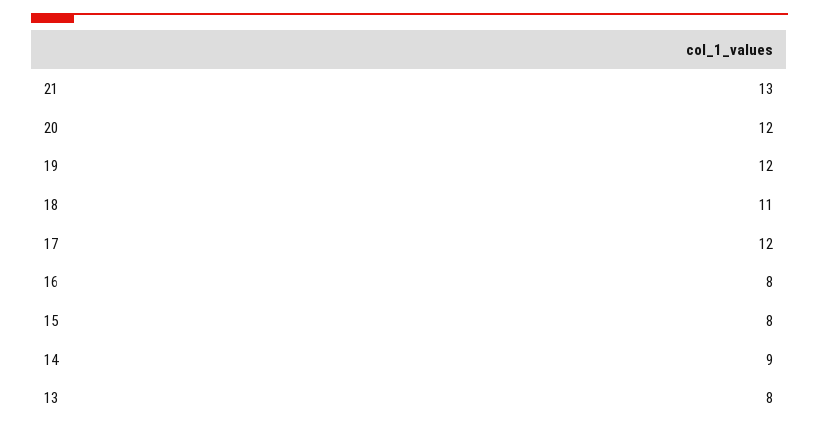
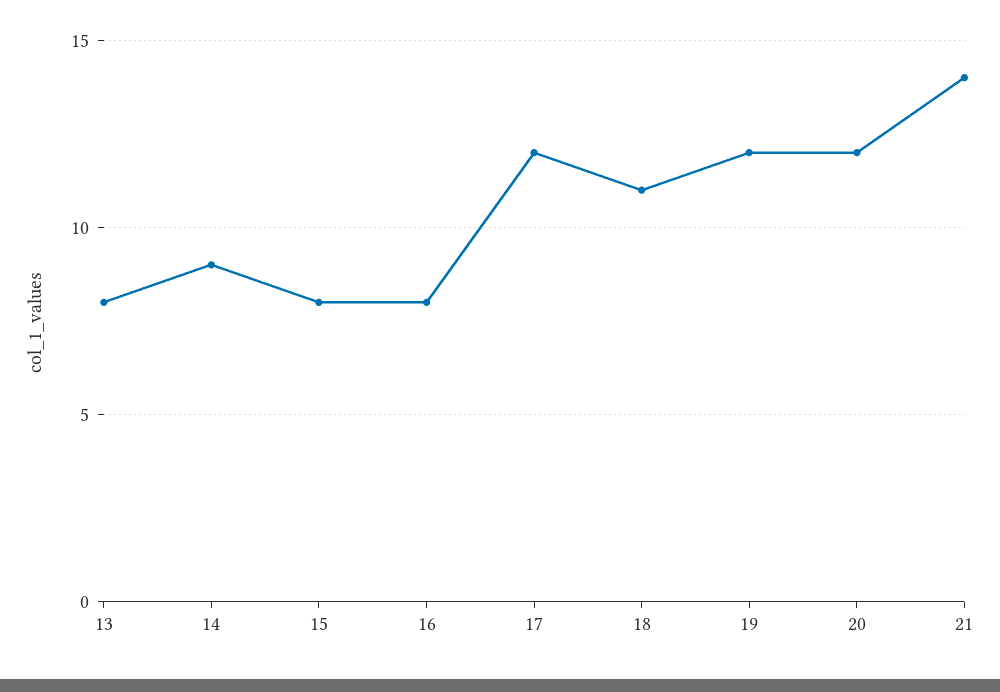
  {
-   "21": 13,
+   "21": 14,
    "20": 12,
    "19": 12,
    "18": 11,
    "17": 12,
    "16": 8,
    "15": 8,
    "14": 9,
    "13": 8
  }

